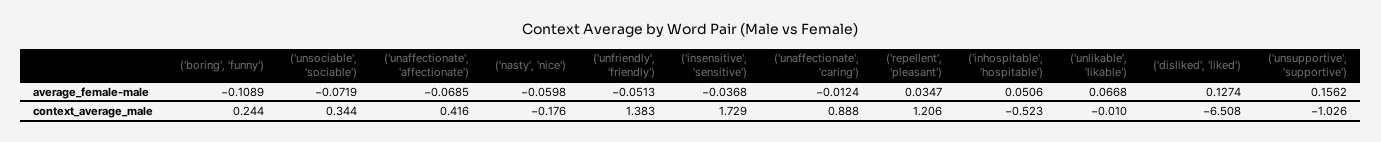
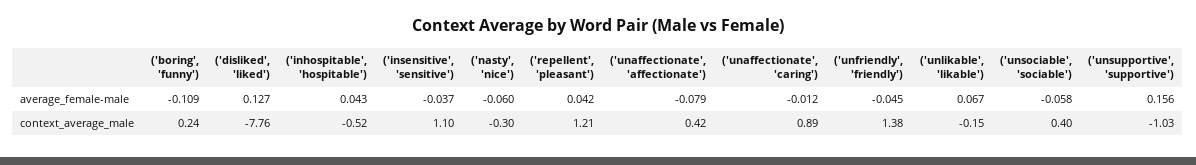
  {
    "('boring', 'funny')": {
      "average_female-male": -0.1089,
      "context_average_male": 0.244
    },
    "('unsociable', 'sociable')": {
-     "average_female-male": -0.0719,
+     "average_female-male": -0.058,
-     "context_average_male": 0.344
+     "context_average_male": 0.4
    },
    "('unaffectionate', 'affectionate')": {
-     "average_female-male": -0.0685,
+     "average_female-male": -0.079,
      "context_average_male": 0.416
    },
    "('nasty', 'nice')": {
      "average_female-male": -0.0598,
-     "context_average_male": -0.176
+     "context_average_male": -0.3
    },
    "('unfriendly', 'friendly')": {
-     "average_female-male": -0.0513,
+     "average_female-male": -0.045,
      "context_average_male": 1.383
    },
    "('insensitive', 'sensitive')": {
      "average_female-male": -0.0368,
-     "context_average_male": 1.729
+     "context_average_male": 1.1
    },
    "('unaffectionate', 'caring')": {
      "average_female-male": -0.0124,
      "context_average_male": 0.888
    },
    "('repellent', 'pleasant')": {
-     "average_female-male": 0.0347,
+     "average_female-male": 0.042,
      "context_average_male": 1.206
    },
    "('inhospitable', 'hospitable')": {
-     "average_female-male": 0.0506,
+     "average_female-male": 0.043,
      "context_average_male": -0.523
    },
    "('unlikable', 'likable')": {
      "average_female-male": 0.0668,
-     "context_average_male": -0.01
+     "context_average_male": -0.15
    },
    "('disliked', 'liked')": {
      "average_female-male": 0.1274,
-     "context_average_male": -6.508
+     "context_average_male": -7.76
    },
    "('unsupportive', 'supportive')": {
      "average_female-male": 0.1562,
      "context_average_male": -1.026
    }
  }

